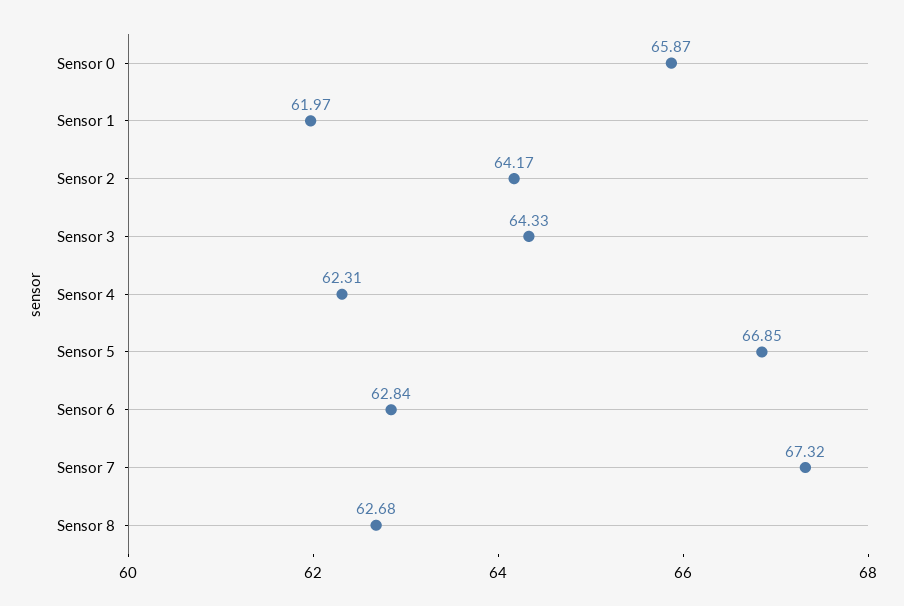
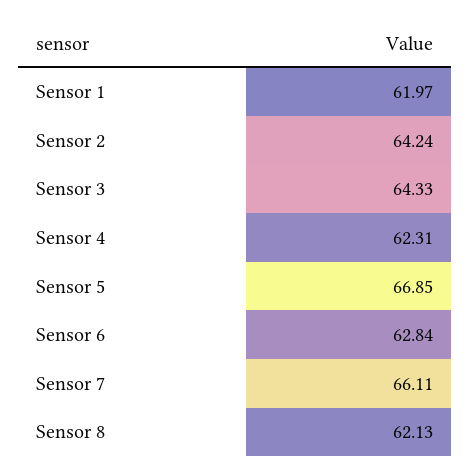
  {
-   "Sensor 0": 65.87,
    "Sensor 1": 61.97,
-   "Sensor 2": 64.17,
+   "Sensor 2": 64.24,
    "Sensor 3": 64.33,
    "Sensor 4": 62.31,
    "Sensor 5": 66.85,
    "Sensor 6": 62.84,
-   "Sensor 7": 67.32,
+   "Sensor 7": 66.11,
-   "Sensor 8": 62.68
+   "Sensor 8": 62.13
  }

